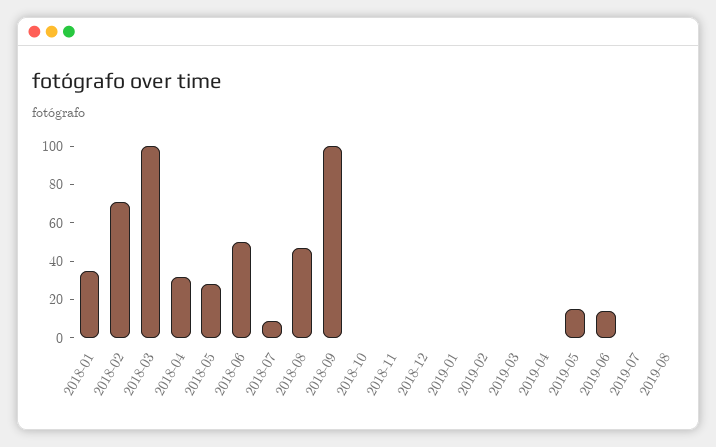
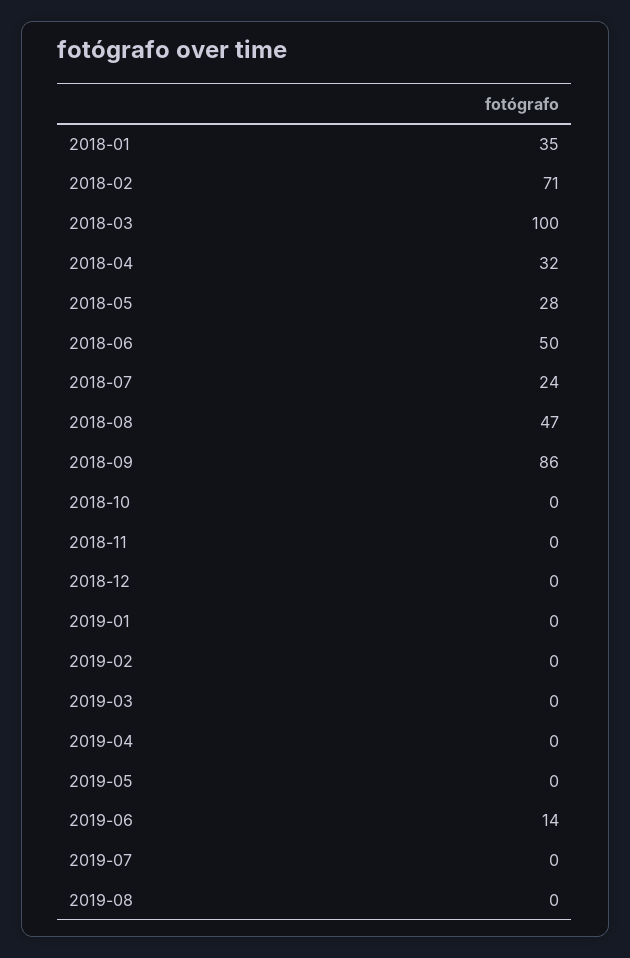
  {
    "2018-01": 35,
    "2018-02": 71,
    "2018-03": 100,
    "2018-04": 32,
    "2018-05": 28,
    "2018-06": 50,
-   "2018-07": 10,
+   "2018-07": 24,
    "2018-08": 47,
-   "2018-09": 100,
+   "2018-09": 86,
    "2018-10": 0,
    "2018-11": 0,
    "2018-12": 0,
    "2019-01": 0,
    "2019-02": 0,
    "2019-03": 0,
    "2019-04": 0,
-   "2019-05": 15,
+   "2019-05": 0,
    "2019-06": 14,
    "2019-07": 0,
    "2019-08": 0
  }

